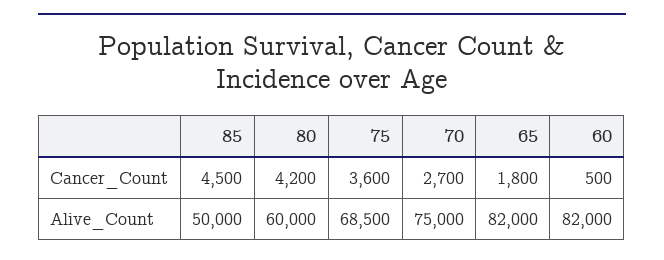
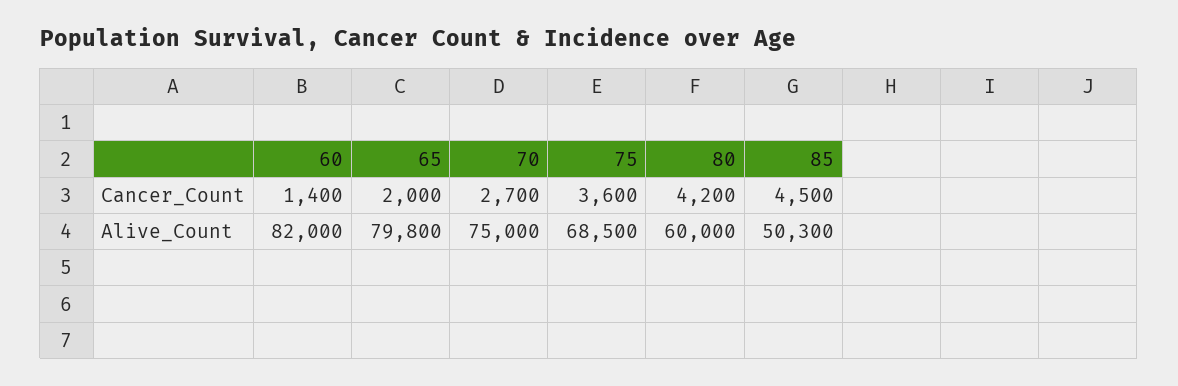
  {
    "85": {
      "Cancer_Count": 4500,
-     "Alive_Count": 50000
+     "Alive_Count": 50300
    },
    "80": {
      "Cancer_Count": 4200,
      "Alive_Count": 60000
    },
    "75": {
      "Cancer_Count": 3600,
      "Alive_Count": 68500
    },
    "70": {
      "Cancer_Count": 2700,
      "Alive_Count": 75000
    },
    "65": {
-     "Cancer_Count": 1800,
+     "Cancer_Count": 2000,
-     "Alive_Count": 82000
+     "Alive_Count": 79800
    },
    "60": {
-     "Cancer_Count": 500,
+     "Cancer_Count": 1400,
      "Alive_Count": 82000
    }
  }

